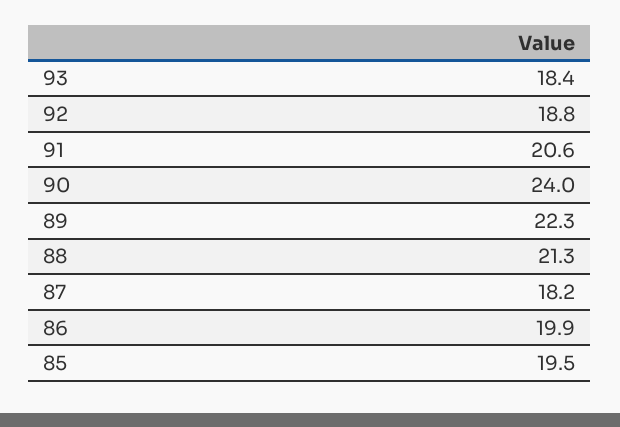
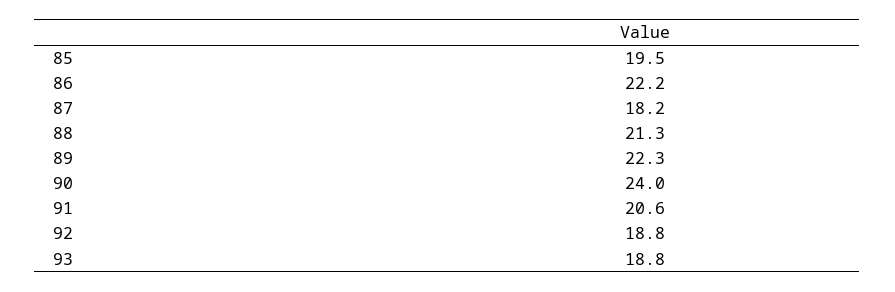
  {
-   "93": 18.4,
+   "93": 18.8,
    "92": 18.8,
    "91": 20.6,
    "90": 24,
    "89": 22.3,
    "88": 21.3,
    "87": 18.2,
-   "86": 19.9,
+   "86": 22.2,
    "85": 19.5
  }

